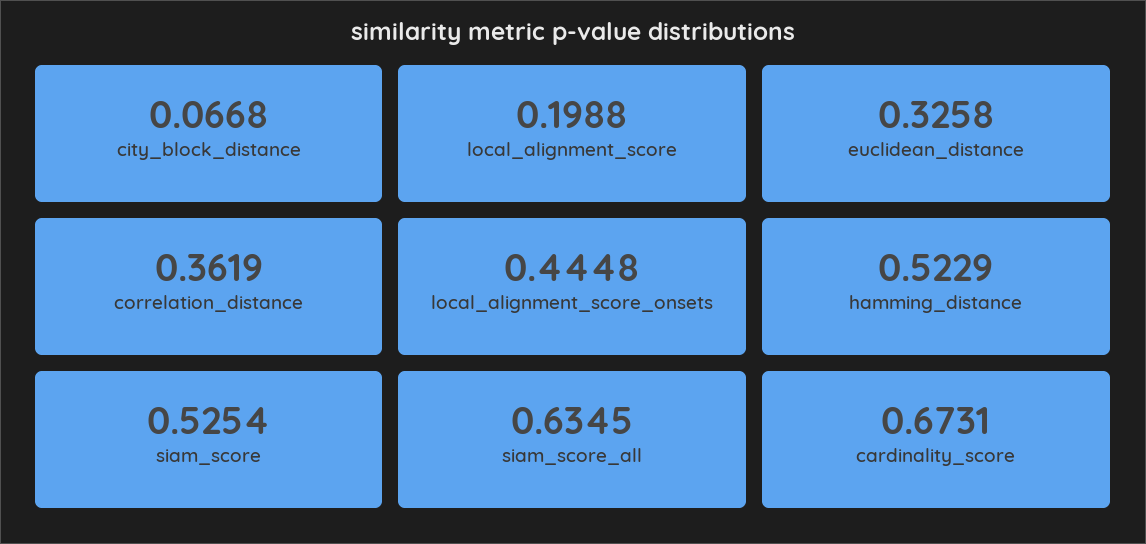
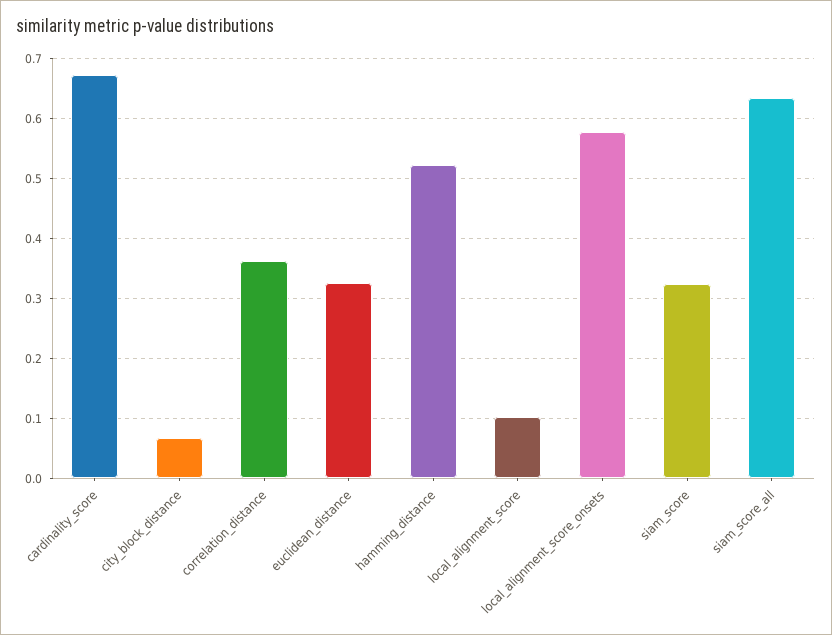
  {
    "city_block_distance": 0.0668,
-   "local_alignment_score": 0.1988,
+   "local_alignment_score": 0.1,
    "euclidean_distance": 0.3258,
    "correlation_distance": 0.3619,
-   "local_alignment_score_onsets": 0.4448,
+   "local_alignment_score_onsets": 0.58,
    "hamming_distance": 0.5229,
-   "siam_score": 0.5254,
+   "siam_score": 0.32,
    "siam_score_all": 0.6345,
    "cardinality_score": 0.6731
  }

